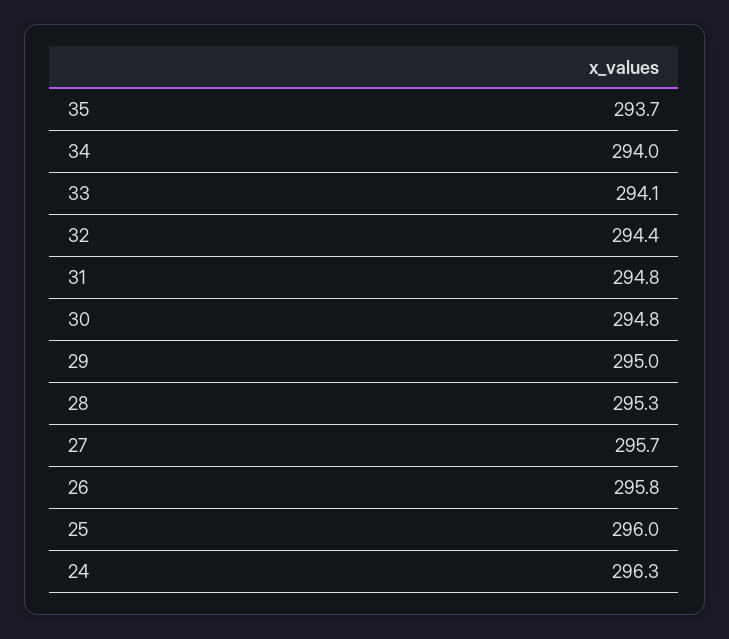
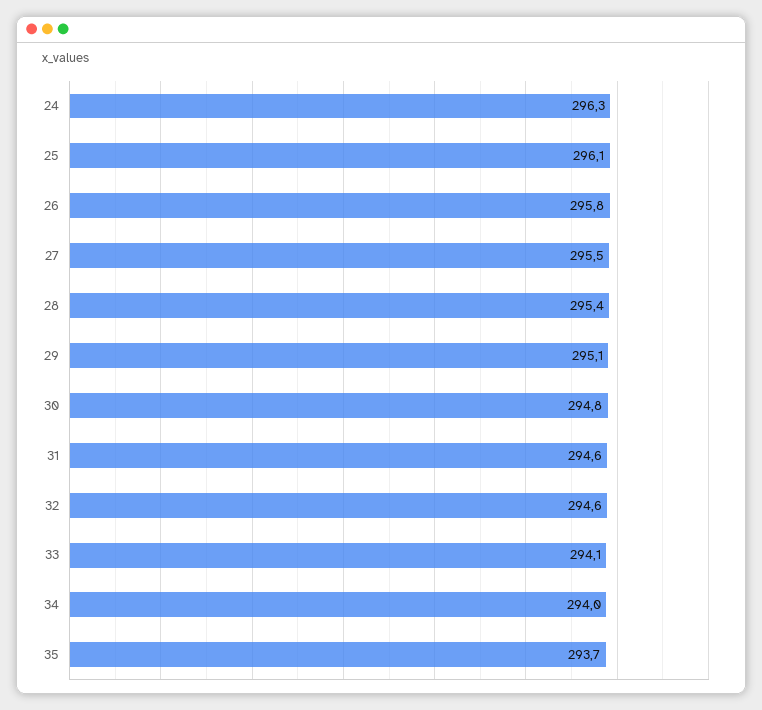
  {
    "35": 293.7,
    "34": 294,
    "33": 294.1,
-   "32": 294.4,
+   "32": 294.6,
-   "31": 294.8,
+   "31": 294.6,
    "30": 294.8,
-   "29": 295,
+   "29": 295.1,
-   "28": 295.3,
+   "28": 295.4,
-   "27": 295.7,
+   "27": 295.5,
    "26": 295.8,
-   "25": 296,
+   "25": 296.1,
    "24": 296.3
  }

